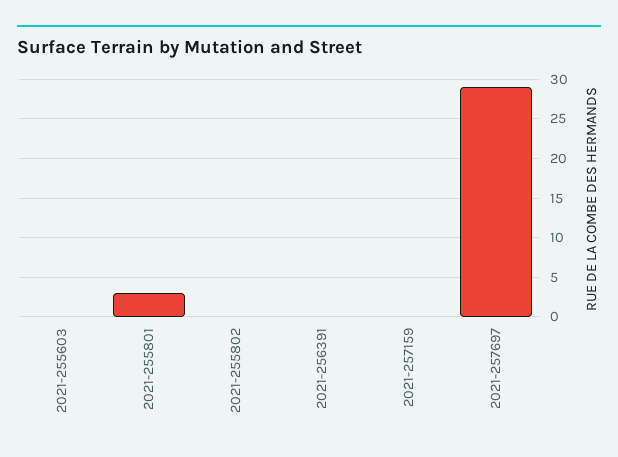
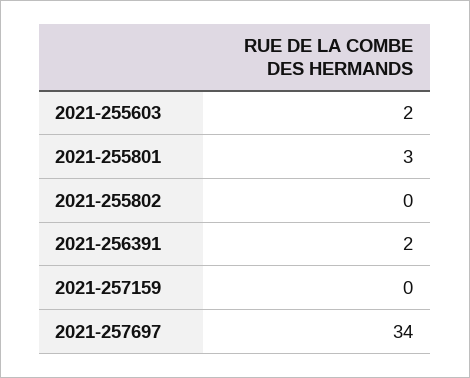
  {
-   "2021-255603": 0,
+   "2021-255603": 2,
    "2021-255801": 3,
    "2021-255802": 0,
-   "2021-256391": 0,
+   "2021-256391": 2,
    "2021-257159": 0,
-   "2021-257697": 29
+   "2021-257697": 34
  }

